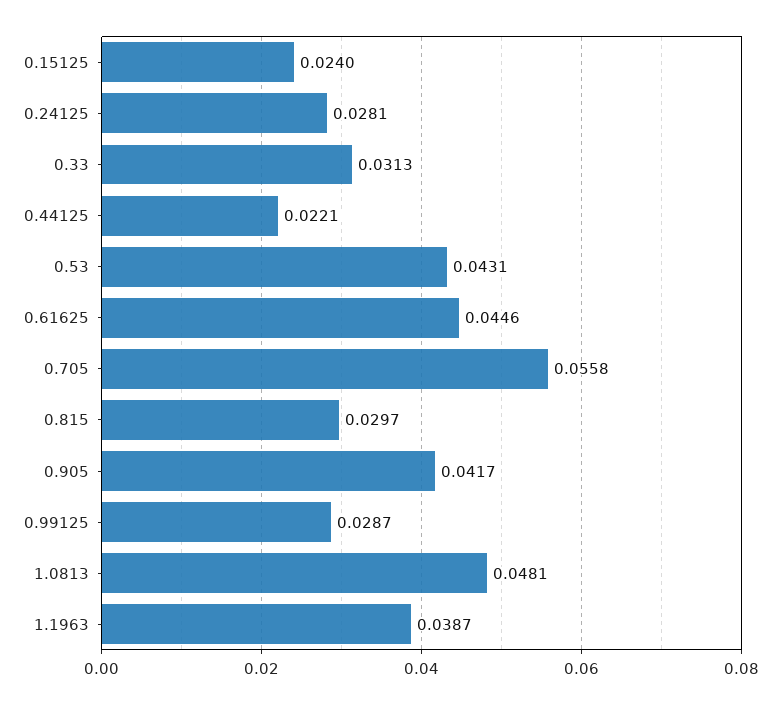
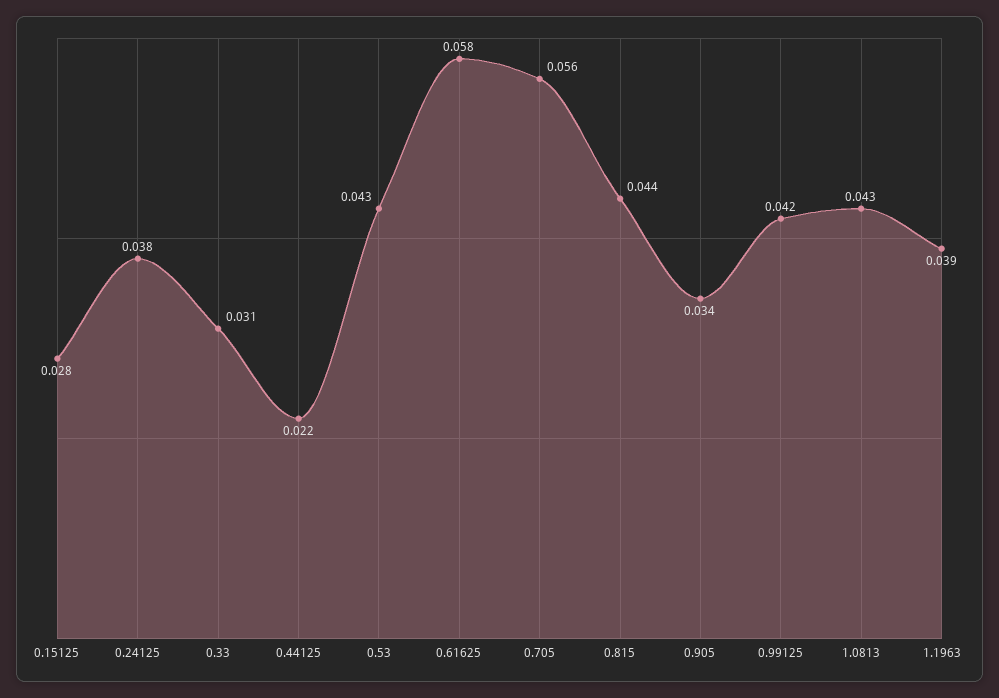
  {
-   "0.15125": 0.024,
+   "0.15125": 0.028,
-   "0.24125": 0.0281,
+   "0.24125": 0.038,
    "0.33": 0.0313,
    "0.44125": 0.0221,
    "0.53": 0.0431,
-   "0.61625": 0.0446,
+   "0.61625": 0.058,
    "0.705": 0.0558,
-   "0.815": 0.0297,
+   "0.815": 0.044,
-   "0.905": 0.0417,
+   "0.905": 0.034,
-   "0.99125": 0.0287,
+   "0.99125": 0.042,
-   "1.0813": 0.0481,
+   "1.0813": 0.043,
    "1.1963": 0.0387
  }

